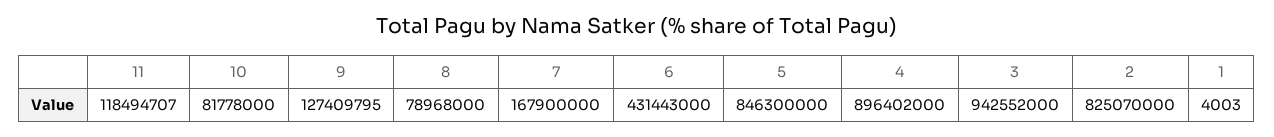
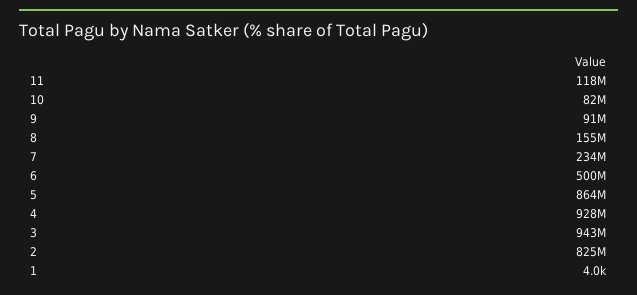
  {
    "11": 118494707,
    "10": 81778000,
-   "9": 127409795,
+   "9": 91000000,
-   "8": 78968000,
+   "8": 155000000,
-   "7": 167900000,
+   "7": 234000000,
-   "6": 431443000,
+   "6": 500000000,
-   "5": 846300000,
+   "5": 864000000,
-   "4": 896402000,
+   "4": 928000000,
    "3": 942552000,
    "2": 825070000,
    "1": 4003
  }

